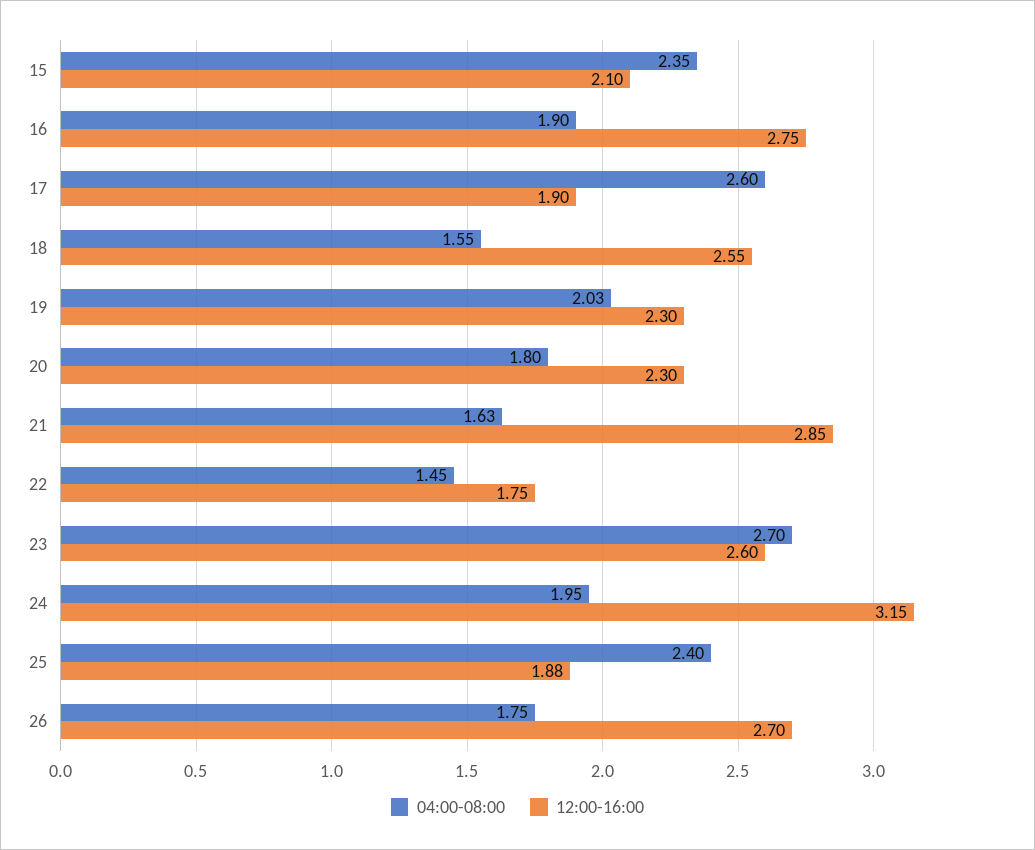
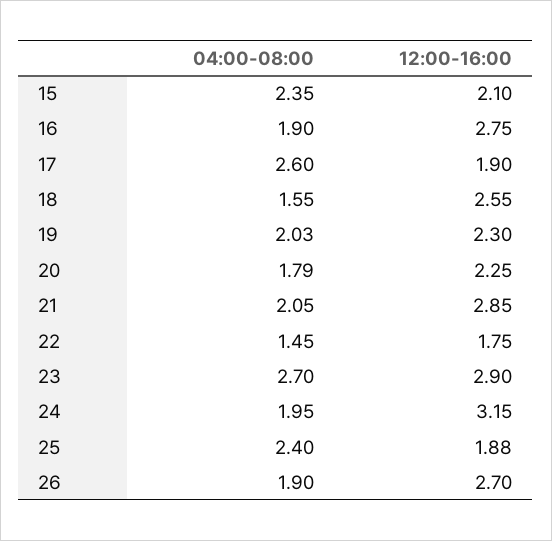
  {
    "04:00-08:00": {
      "15": 2.35,
      "16": 1.9,
      "17": 2.6,
      "18": 1.55,
      "19": 2.03,
-     "20": 1.8,
+     "20": 1.79,
-     "21": 1.63,
+     "21": 2.05,
      "22": 1.45,
      "23": 2.7,
      "24": 1.95,
      "25": 2.4,
-     "26": 1.75
+     "26": 1.9
    },
    "12:00-16:00": {
      "15": 2.1,
      "16": 2.75,
      "17": 1.9,
      "18": 2.55,
      "19": 2.3,
-     "20": 2.3,
+     "20": 2.25,
      "21": 2.85,
      "22": 1.75,
-     "23": 2.6,
+     "23": 2.9,
      "24": 3.15,
      "25": 1.88,
      "26": 2.7
    }
  }

